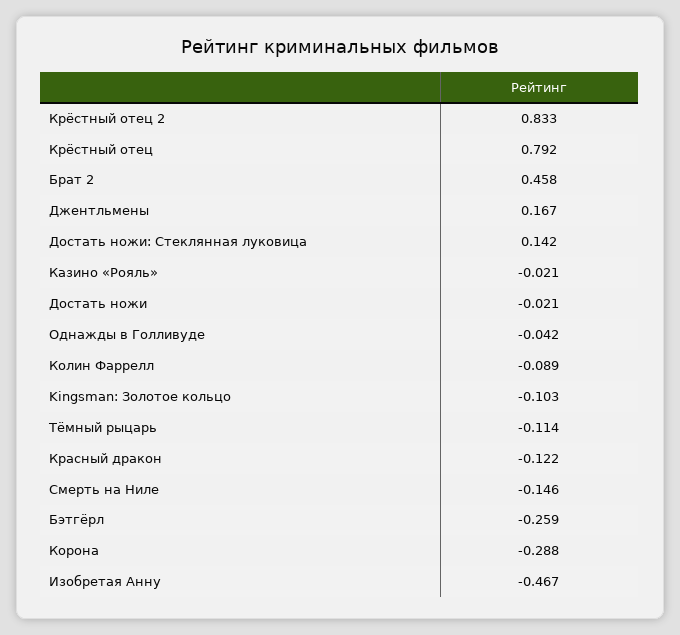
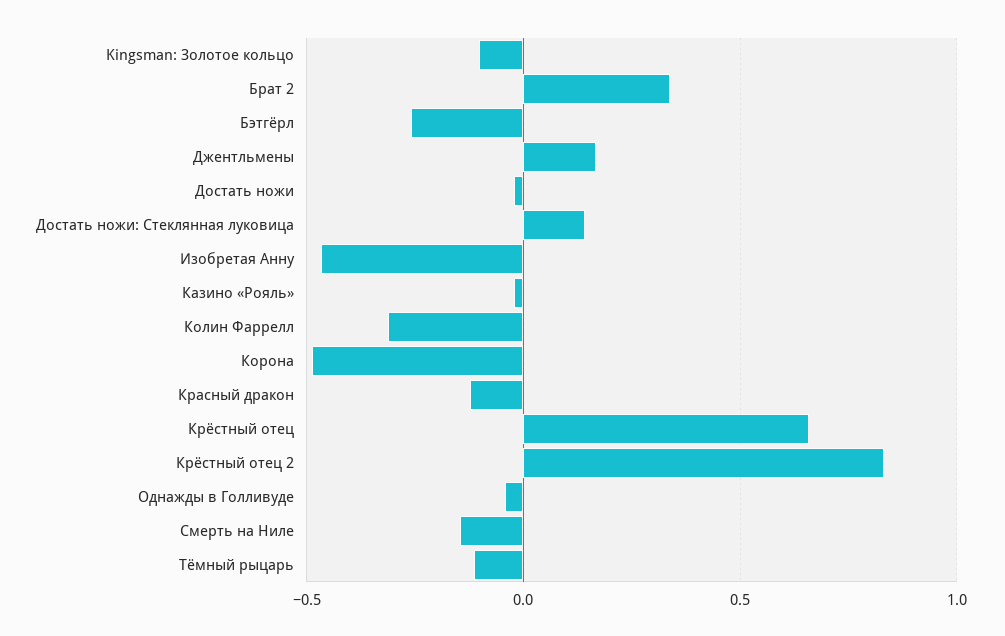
  {
    "Крёстный отец 2": 0.833,
-   "Крёстный отец": 0.792,
+   "Крёстный отец": 0.65,
-   "Брат 2": 0.458,
+   "Брат 2": 0.35,
    "Джентльмены": 0.167,
    "Достать ножи: Стеклянная луковица": 0.142,
    "Казино «Рояль»": -0.021,
    "Достать ножи": -0.021,
    "Однажды в Голливуде": -0.042,
-   "Колин Фаррелл": -0.089,
+   "Колин Фаррелл": -0.3,
    "Kingsman: Золотое кольцо": -0.103,
    "Тёмный рыцарь": -0.114,
    "Красный дракон": -0.122,
    "Смерть на Ниле": -0.146,
    "Бэтгёрл": -0.259,
-   "Корона": -0.288,
+   "Корона": -0.5,
    "Изобретая Анну": -0.467
  }

